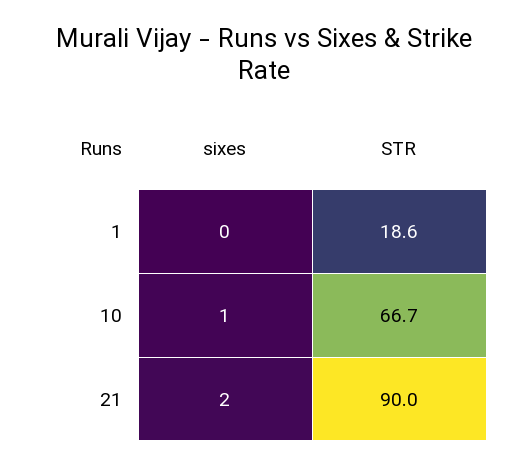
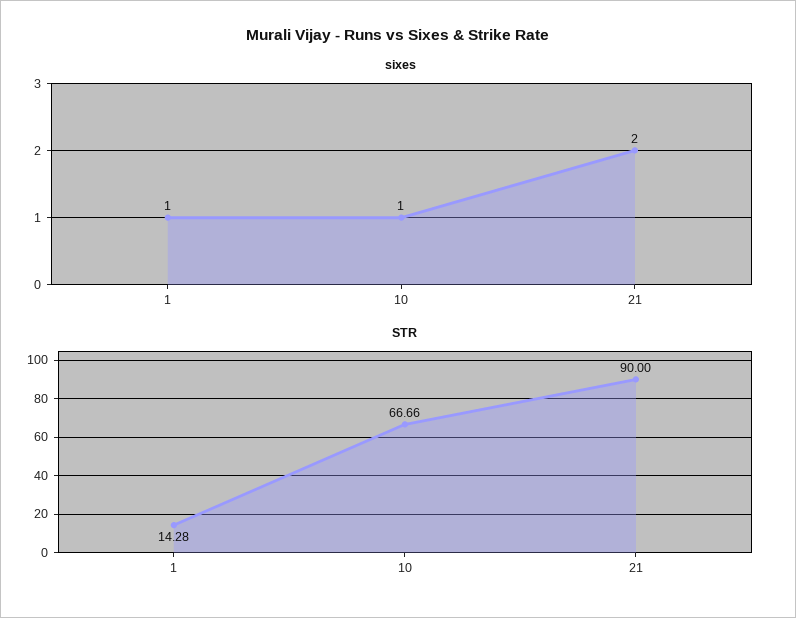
  {
    "sixes": {
-     "1": 0,
+     "1": 1,
      "10": 1,
      "21": 2
    },
    "STR": {
-     "1": 18.6,
+     "1": 14.28,
      "10": 66.66,
      "21": 90
    }
  }

